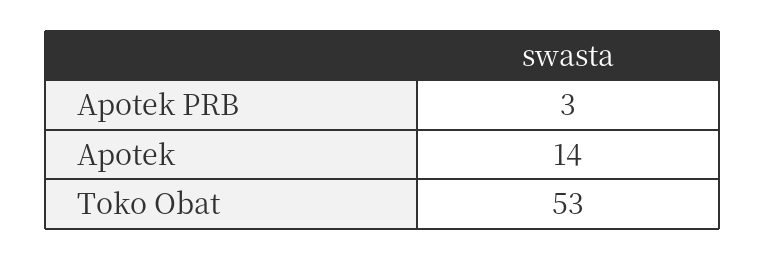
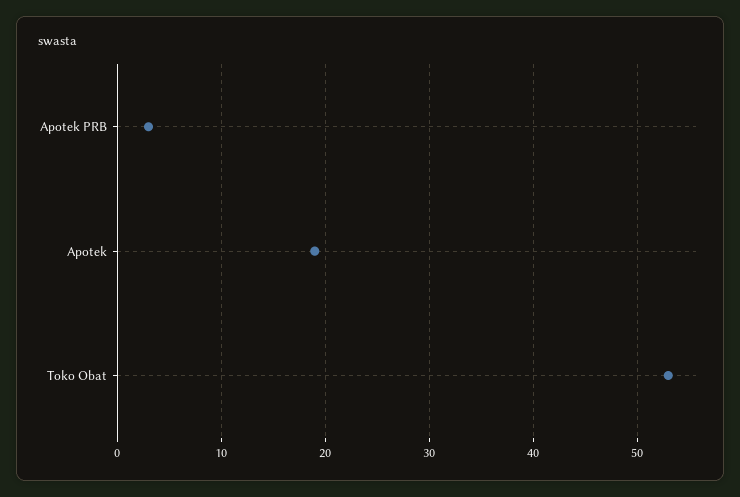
  {
    "Apotek PRB": 3,
-   "Apotek": 14,
+   "Apotek": 19,
    "Toko Obat": 53
  }

